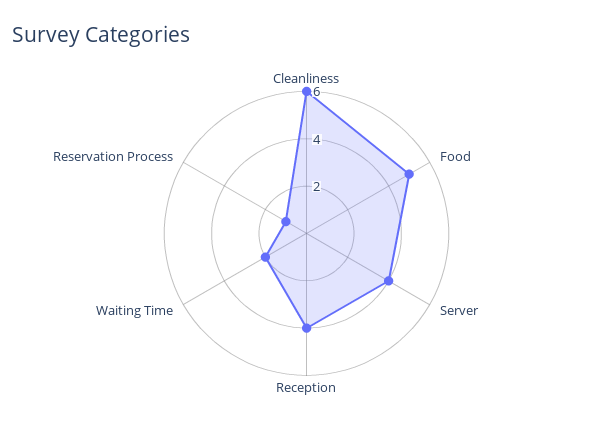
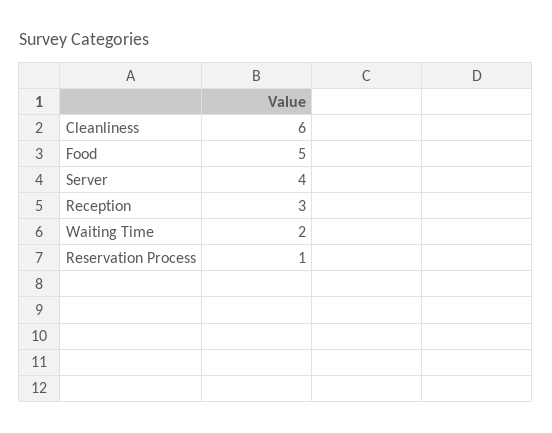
  {
    "Cleanliness": 6,
    "Food": 5,
    "Server": 4,
-   "Reception": 4,
+   "Reception": 3,
    "Waiting Time": 2,
    "Reservation Process": 1
  }

